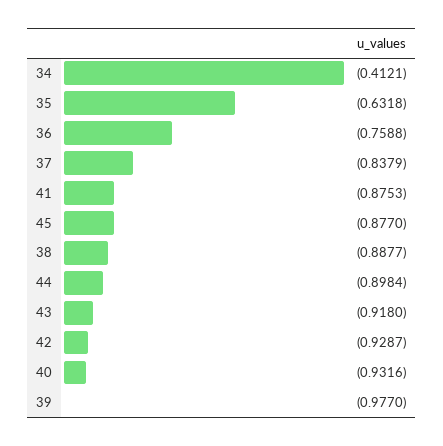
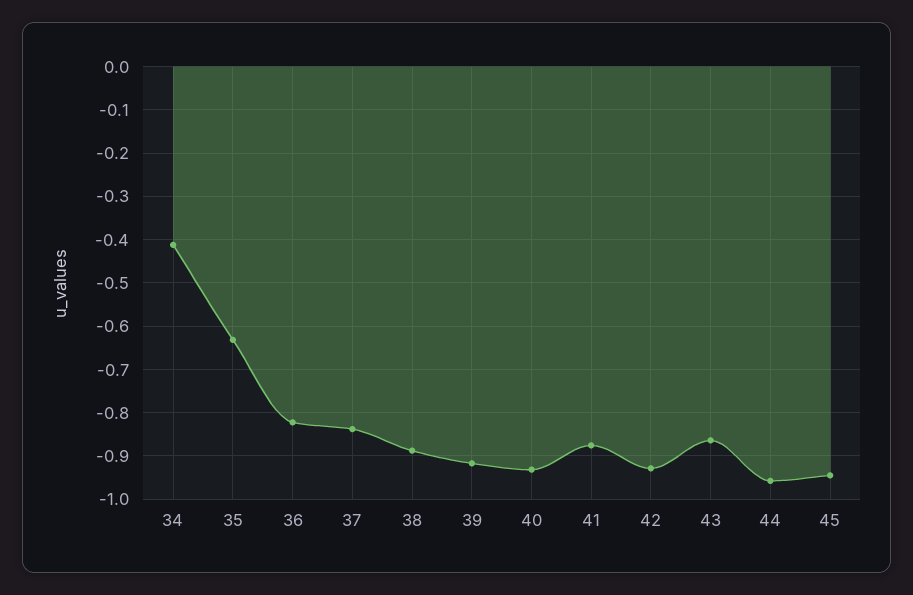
  {
    "34": -0.4121,
    "35": -0.6318,
-   "36": -0.7588,
+   "36": -0.82,
    "37": -0.8379,
    "41": -0.8753,
-   "45": -0.877,
+   "45": -0.94,
    "38": -0.8877,
-   "44": -0.8984,
+   "44": -0.96,
-   "43": -0.918,
+   "43": -0.86,
    "42": -0.9287,
    "40": -0.9316,
-   "39": -0.977
+   "39": -0.92
  }

